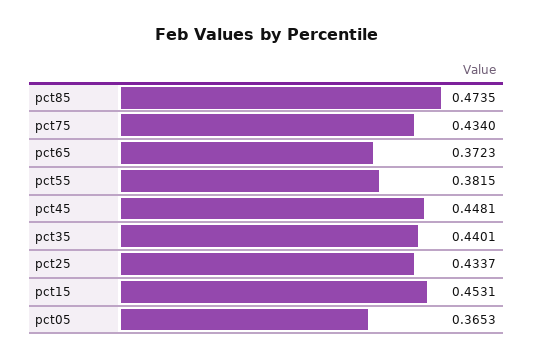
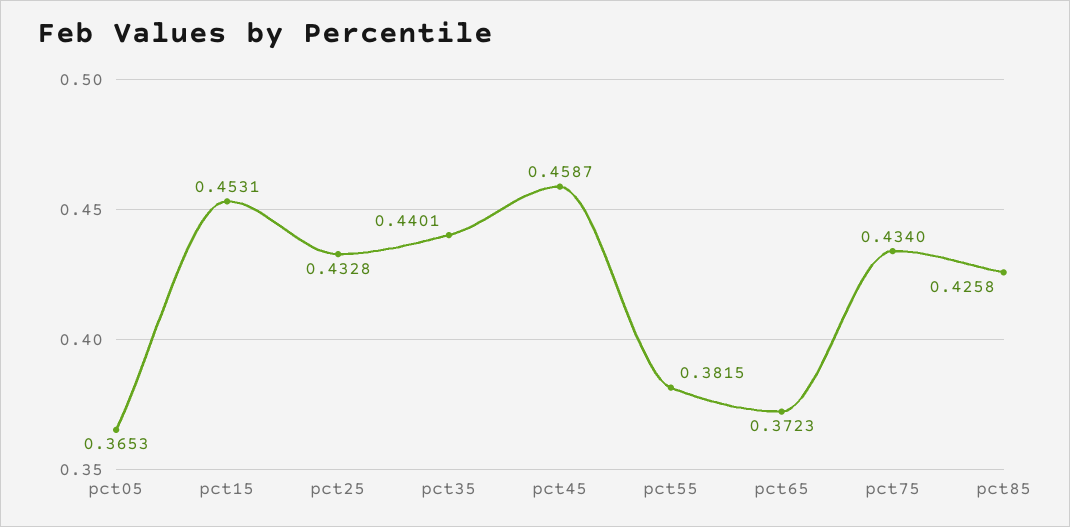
  {
-   "pct85": 0.4735,
+   "pct85": 0.4258,
    "pct75": 0.434,
    "pct65": 0.3723,
    "pct55": 0.3815,
-   "pct45": 0.4481,
+   "pct45": 0.4587,
    "pct35": 0.4401,
-   "pct25": 0.4337,
+   "pct25": 0.4328,
    "pct15": 0.4531,
    "pct05": 0.3653
  }

